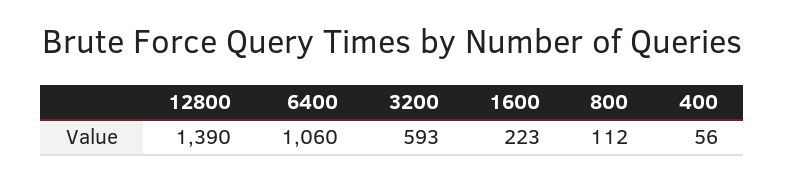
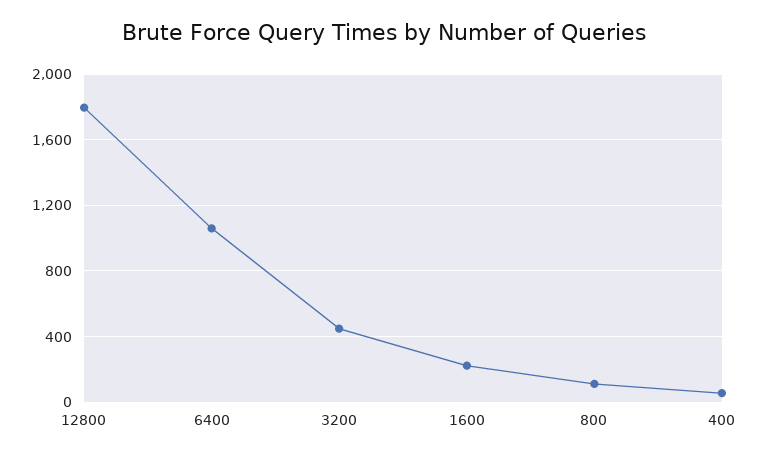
  {
-   "12800": 1390,
+   "12800": 1800,
    "6400": 1060,
-   "3200": 593,
+   "3200": 450,
    "1600": 223,
    "800": 112,
    "400": 56
  }

